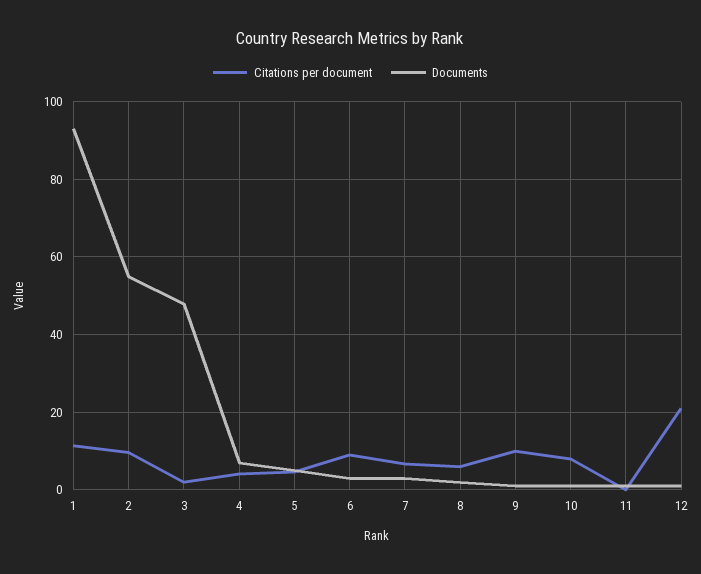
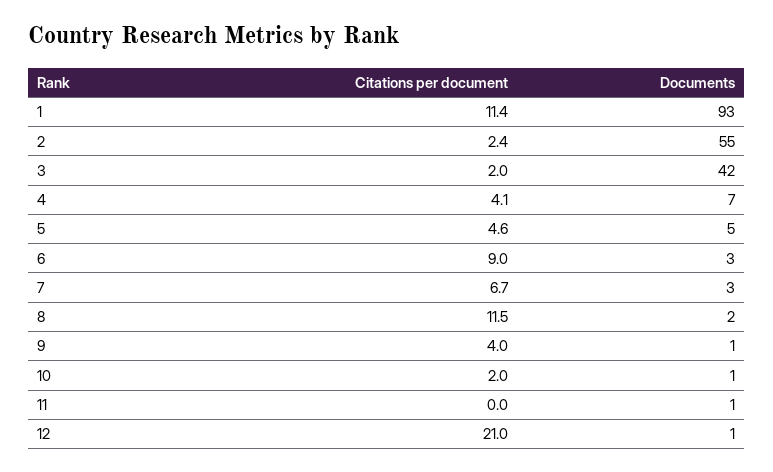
  {
    "Citations per document": {
      "1": 11.4,
-     "2": 10,
+     "2": 2.4,
      "3": 2,
      "4": 4.1,
      "5": 4.6,
      "6": 9,
      "7": 6.7,
-     "8": 6,
+     "8": 11.5,
-     "9": 10,
+     "9": 4,
-     "10": 8,
+     "10": 2,
      "11": 0,
      "12": 21
    },
    "Documents": {
      "1": 93,
      "2": 55,
-     "3": 48,
+     "3": 42,
      "4": 7,
      "5": 5,
      "6": 3,
      "7": 3,
      "8": 2,
      "9": 1,
      "10": 1,
      "11": 1,
      "12": 1
    }
  }

